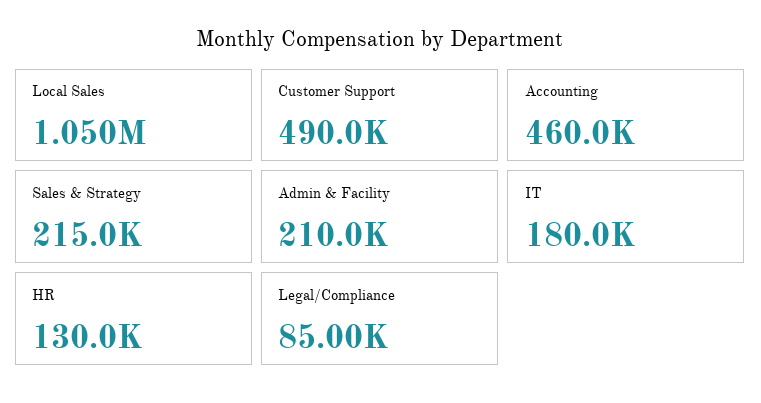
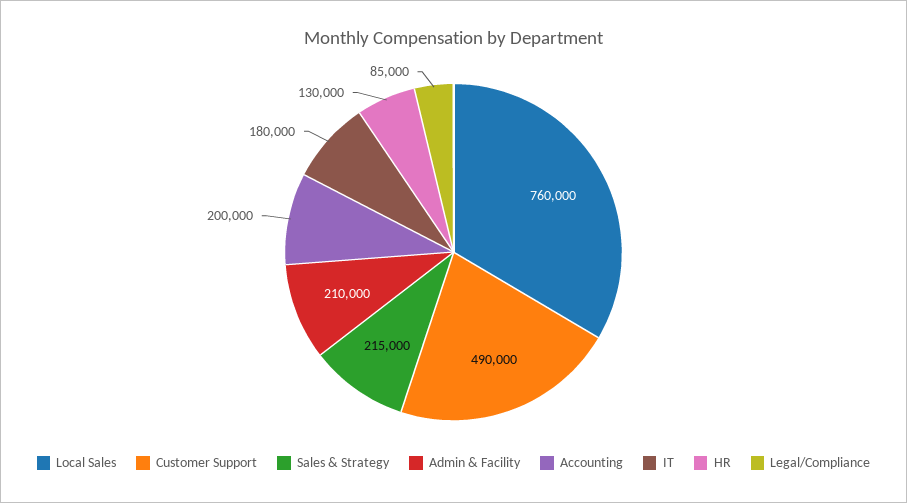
  {
-   "Local Sales": 1050000,
+   "Local Sales": 760000,
    "Customer Support": 490000,
-   "Accounting": 460000,
+   "Accounting": 200000,
    "Sales & Strategy": 215000,
    "Admin & Facility": 210000,
    "IT": 180000,
    "HR": 130000,
    "Legal/Compliance": 85000
  }

